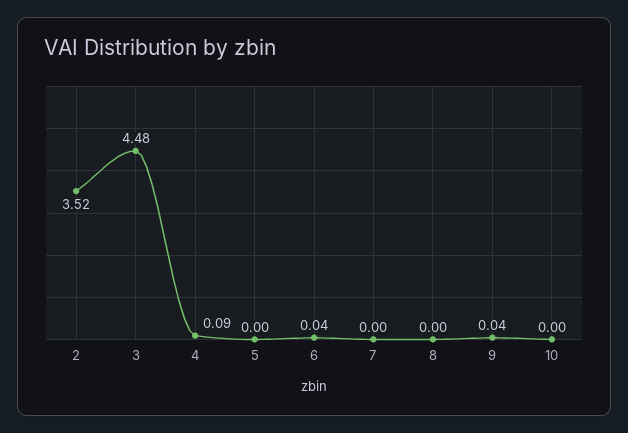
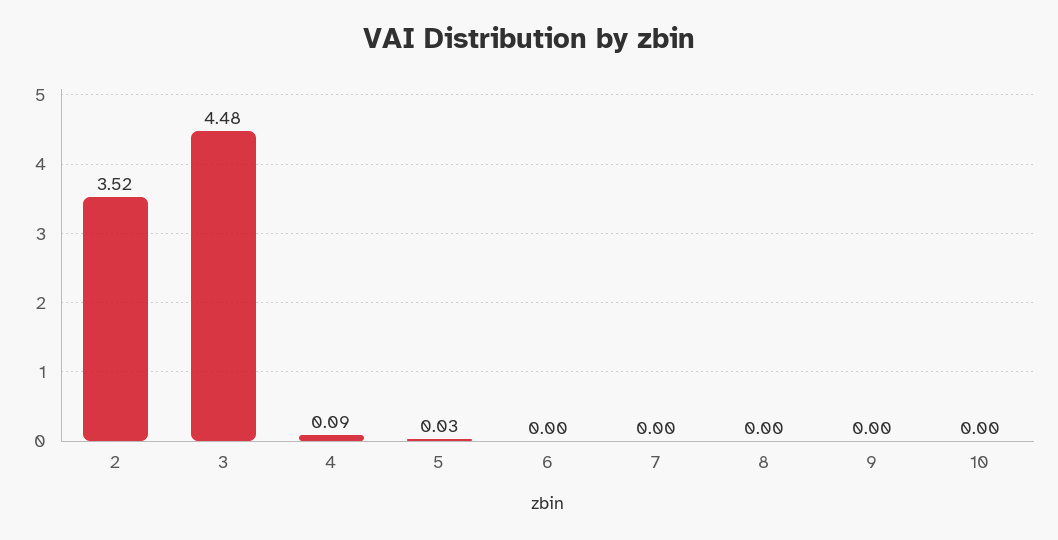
  {
    "2": 3.52,
    "3": 4.48,
    "4": 0.09,
-   "5": 0,
+   "5": 0.03,
-   "6": 0.04,
+   "6": 0,
    "7": 0,
    "8": 0,
-   "9": 0.04,
+   "9": 0,
    "10": 0
  }

